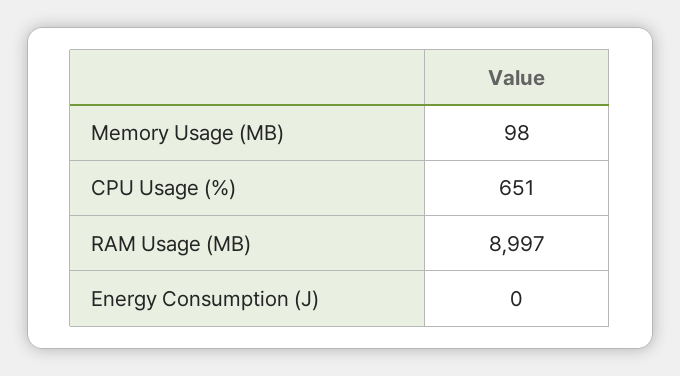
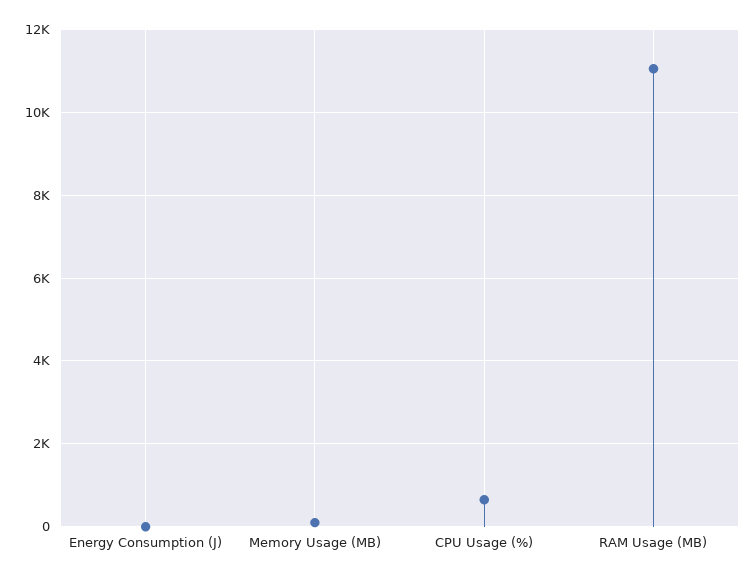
  {
    "Memory Usage (MB)": 98,
    "CPU Usage (%)": 651,
-   "RAM Usage (MB)": 8997,
+   "RAM Usage (MB)": 11000,
    "Energy Consumption (J)": 0
  }

